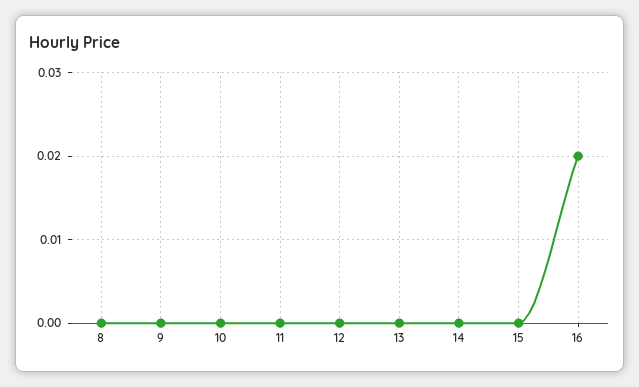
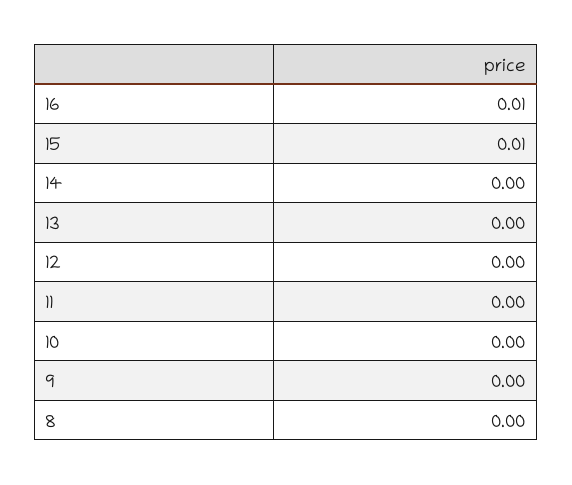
  {
    "8": 0,
    "9": 0,
    "10": 0,
    "11": 0,
    "12": 0,
    "13": 0,
    "14": 0,
-   "15": 0,
+   "15": 0.01,
-   "16": 0.02
+   "16": 0.01
  }

